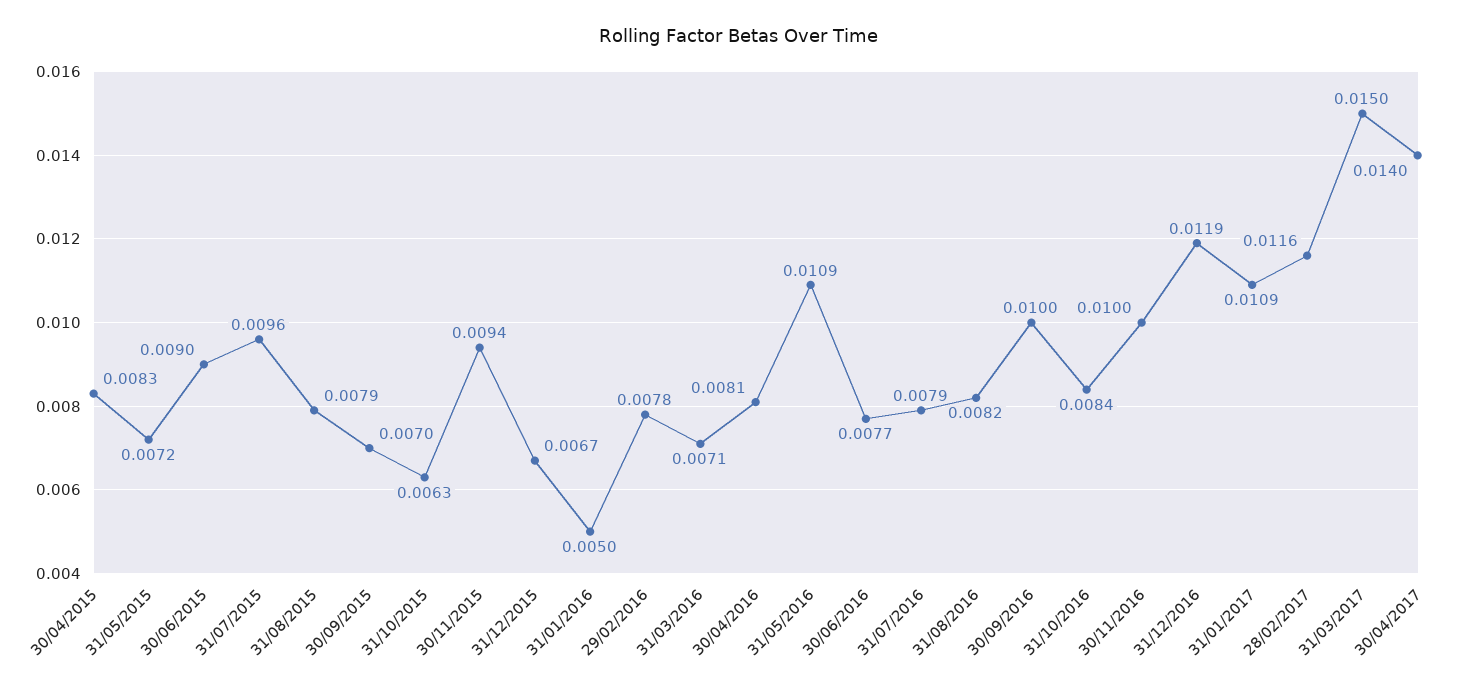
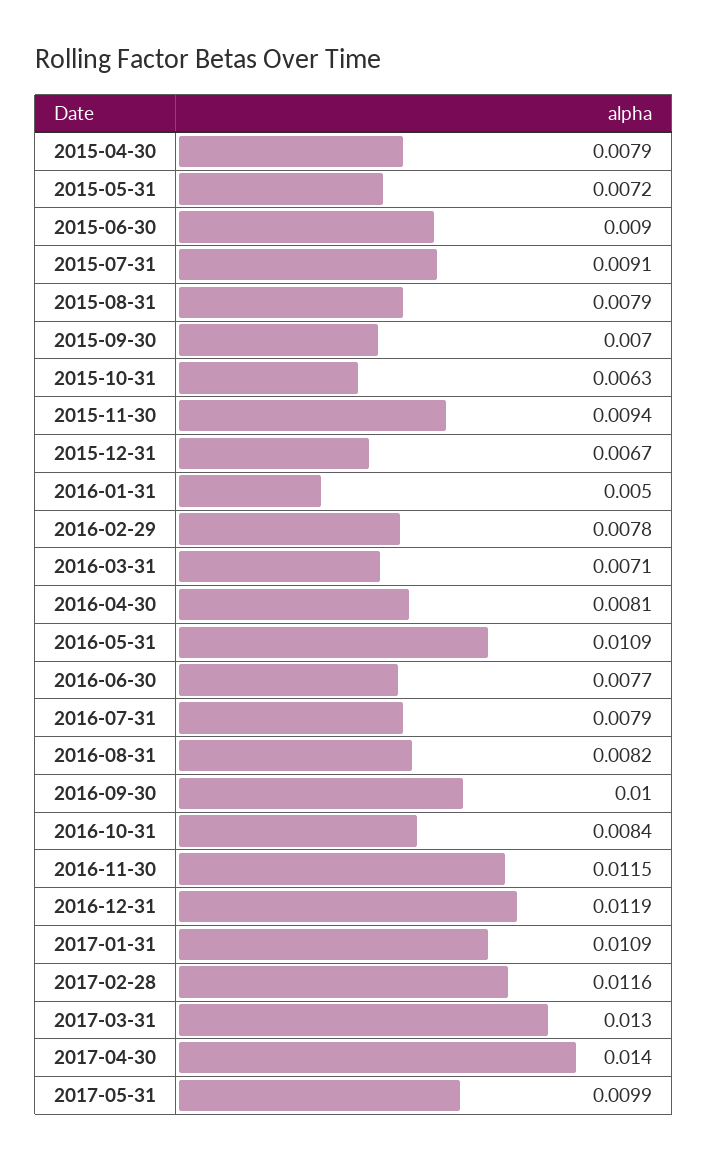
  {
-   "30/04/2015": 0.0083,
+   "30/04/2015": 0.0079,
    "31/05/2015": 0.0072,
    "30/06/2015": 0.009,
-   "31/07/2015": 0.0096,
+   "31/07/2015": 0.0091,
    "31/08/2015": 0.0079,
    "30/09/2015": 0.007,
    "31/10/2015": 0.0063,
    "30/11/2015": 0.0094,
    "31/12/2015": 0.0067,
    "31/01/2016": 0.005,
    "29/02/2016": 0.0078,
    "31/03/2016": 0.0071,
    "30/04/2016": 0.0081,
    "31/05/2016": 0.0109,
    "30/06/2016": 0.0077,
    "31/07/2016": 0.0079,
    "31/08/2016": 0.0082,
    "30/09/2016": 0.01,
    "31/10/2016": 0.0084,
-   "30/11/2016": 0.01,
+   "30/11/2016": 0.0115,
    "31/12/2016": 0.0119,
    "31/01/2017": 0.0109,
    "28/02/2017": 0.0116,
-   "31/03/2017": 0.015,
+   "31/03/2017": 0.013,
-   "30/04/2017": 0.014
+   "30/04/2017": 0.014,
+   "2017-05-31": 0.0099
  }

